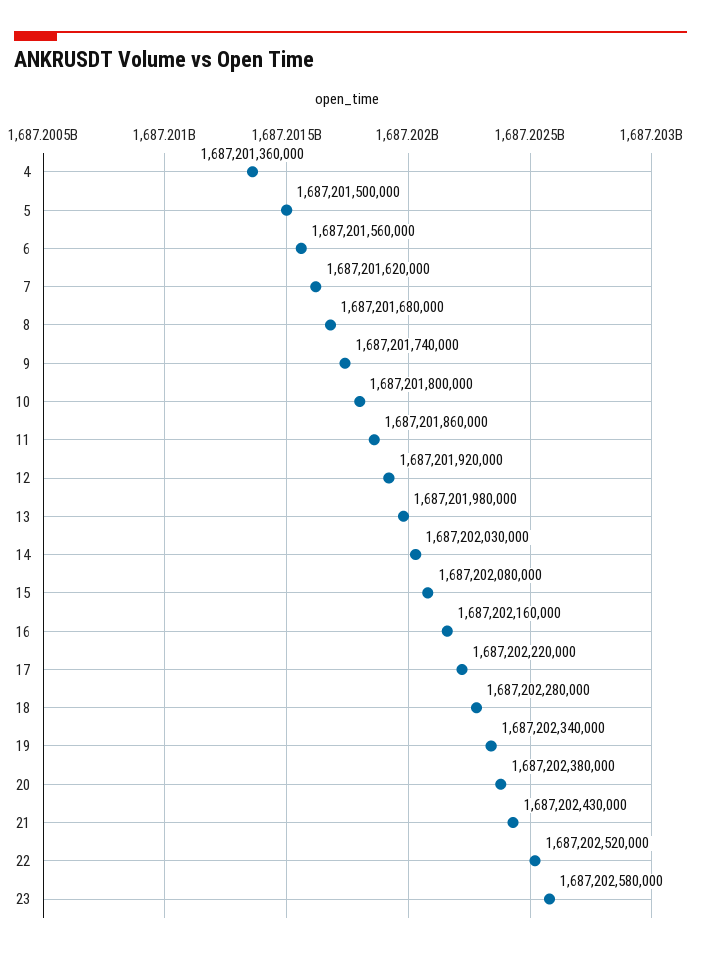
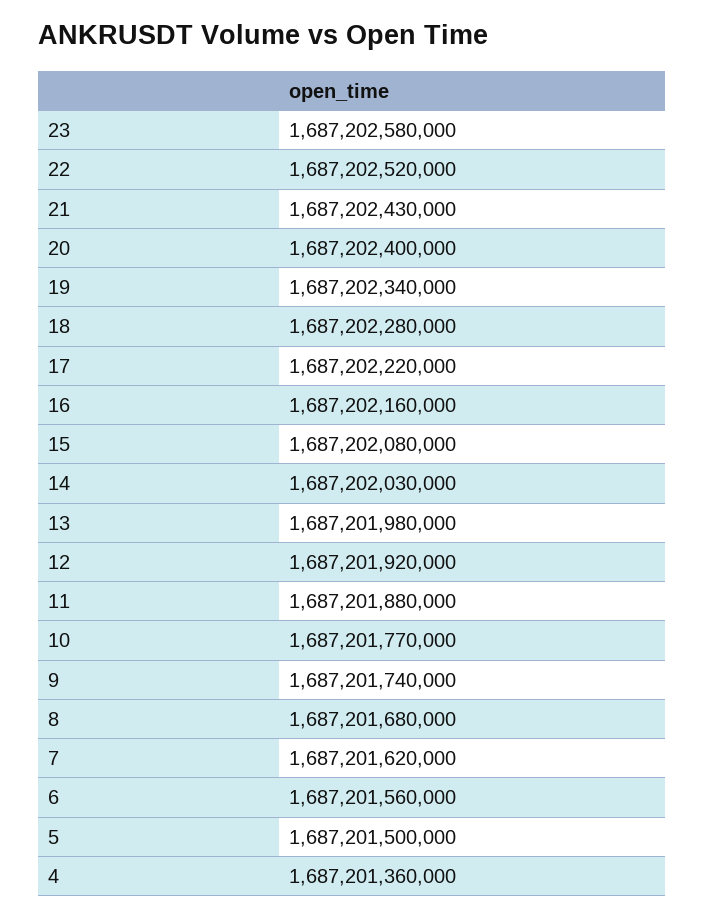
  {
    "4": 1687201360000,
    "5": 1687201500000,
    "6": 1687201560000,
    "7": 1687201620000,
    "8": 1687201680000,
    "9": 1687201740000,
-   "10": 1687201800000,
+   "10": 1687201770000,
-   "11": 1687201860000,
+   "11": 1687201880000,
    "12": 1687201920000,
    "13": 1687201980000,
    "14": 1687202030000,
    "15": 1687202080000,
    "16": 1687202160000,
    "17": 1687202220000,
    "18": 1687202280000,
    "19": 1687202340000,
-   "20": 1687202380000,
+   "20": 1687202400000,
    "21": 1687202430000,
    "22": 1687202520000,
    "23": 1687202580000
  }

